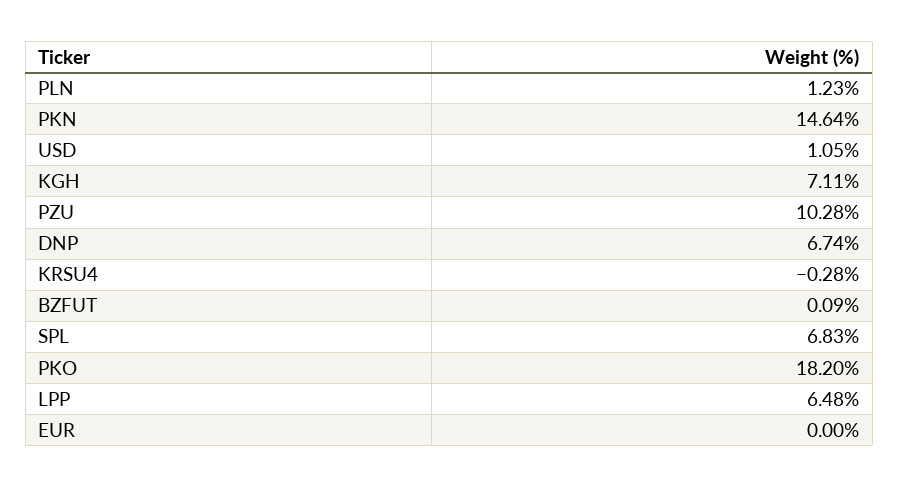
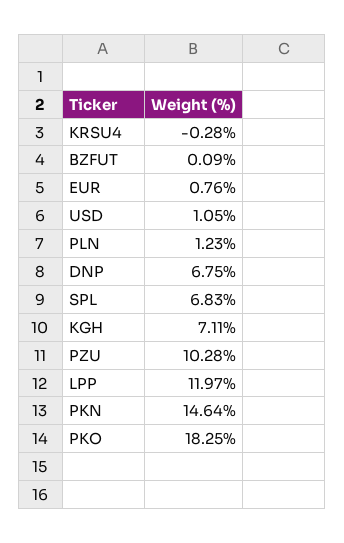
  {
    "PLN": 1.23,
    "PKN": 14.64,
    "USD": 1.05,
    "KGH": 7.11,
    "PZU": 10.28,
-   "DNP": 6.74,
+   "DNP": 6.75,
    "KRSU4": -0.28,
    "BZFUT": 0.09,
    "SPL": 6.83,
-   "PKO": 18.2,
+   "PKO": 18.25,
-   "LPP": 6.48,
+   "LPP": 11.97,
-   "EUR": 0
+   "EUR": 0.76
  }

